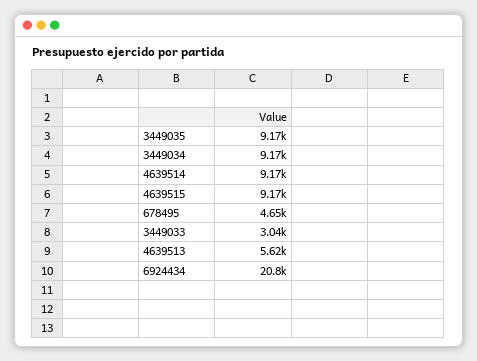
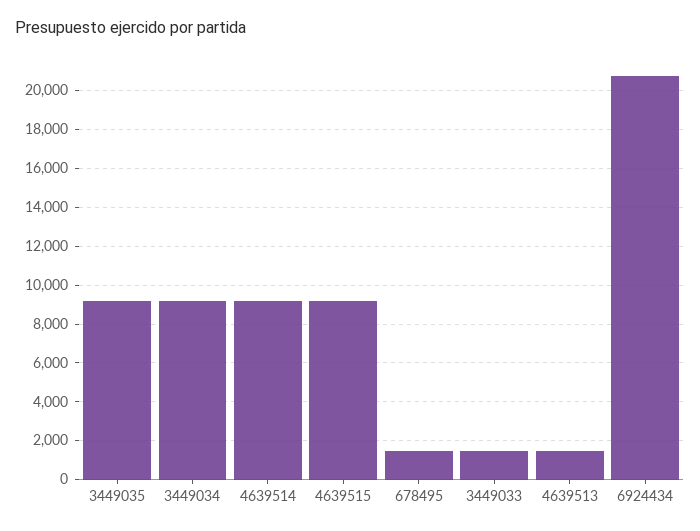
  {
    "3449035": 9170,
    "3449034": 9170,
    "4639514": 9170,
    "4639515": 9170,
-   "678495": 4650,
+   "678495": 1500,
-   "3449033": 3040,
+   "3449033": 1500,
-   "4639513": 5620,
+   "4639513": 1500,
    "6924434": 20800
  }

